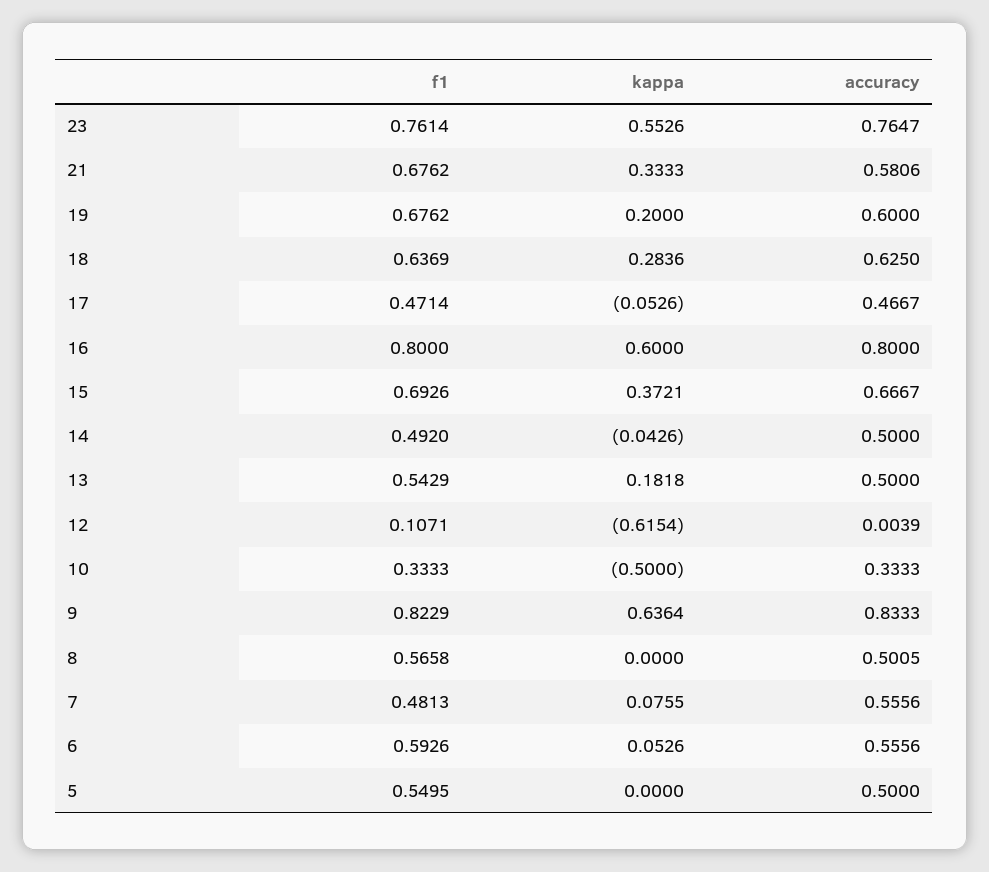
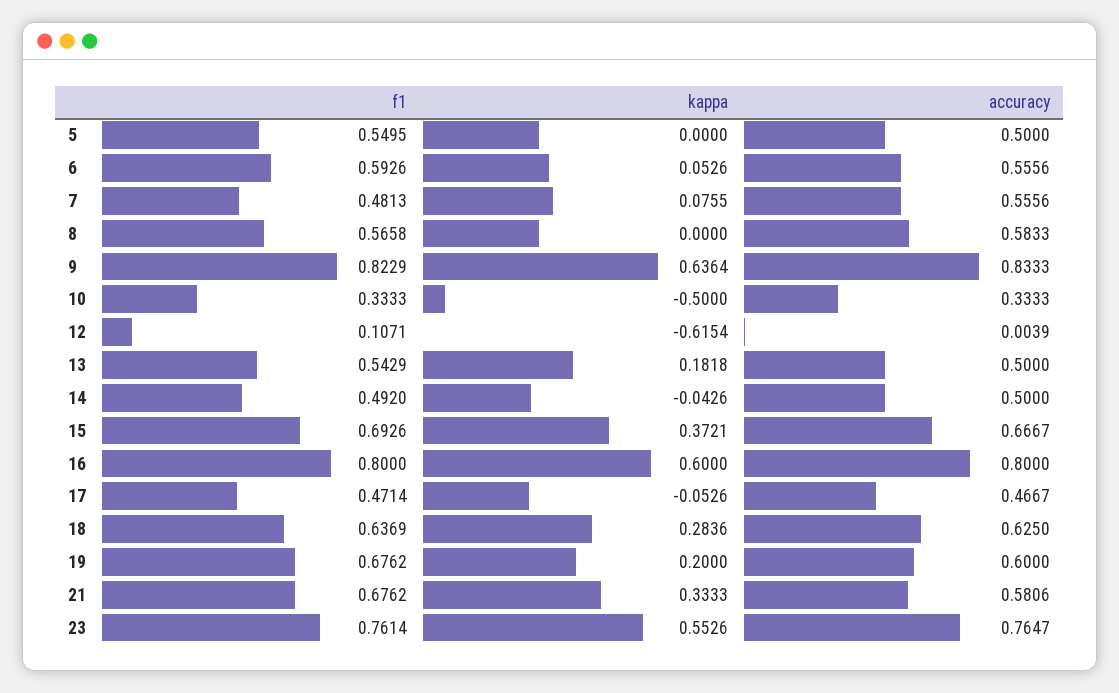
  {
    "f1": {
      "23": 0.7614,
      "21": 0.6762,
      "19": 0.6762,
      "18": 0.6369,
      "17": 0.4714,
      "16": 0.8,
      "15": 0.6926,
      "14": 0.492,
      "13": 0.5429,
      "12": 0.1071,
      "10": 0.3333,
      "9": 0.8229,
      "8": 0.5658,
      "7": 0.4813,
      "6": 0.5926,
      "5": 0.5495
    },
    "kappa": {
      "23": 0.5526,
      "21": 0.3333,
      "19": 0.2,
      "18": 0.2836,
      "17": -0.0526,
      "16": 0.6,
      "15": 0.3721,
      "14": -0.0426,
      "13": 0.1818,
      "12": -0.6154,
      "10": -0.5,
      "9": 0.6364,
      "8": 0,
      "7": 0.0755,
      "6": 0.0526,
      "5": 0
    },
    "accuracy": {
      "23": 0.7647,
      "21": 0.5806,
      "19": 0.6,
      "18": 0.625,
      "17": 0.4667,
      "16": 0.8,
      "15": 0.6667,
      "14": 0.5,
      "13": 0.5,
      "12": 0.0039,
      "10": 0.3333,
      "9": 0.8333,
-     "8": 0.5005,
+     "8": 0.5833,
      "7": 0.5556,
      "6": 0.5556,
      "5": 0.5
    }
  }

